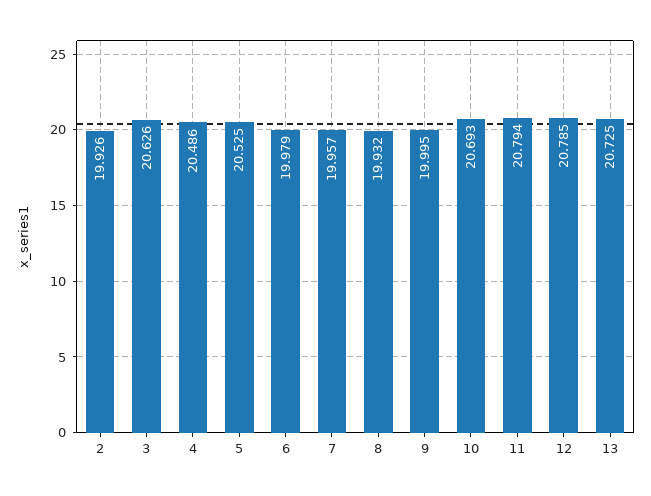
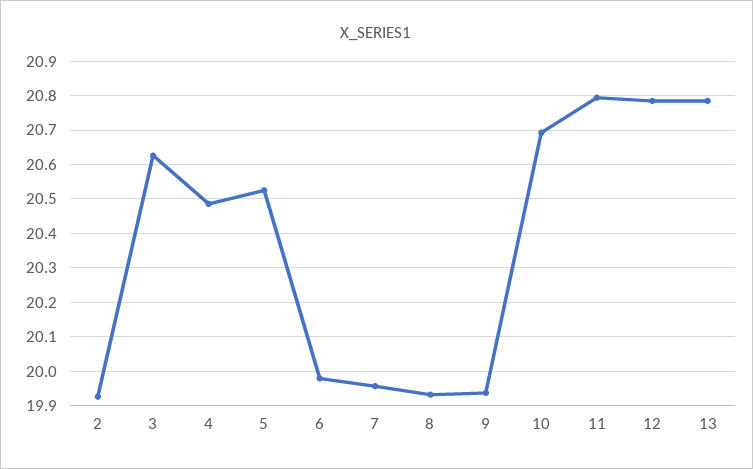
  {
    "2": 19.926,
    "3": 20.626,
    "4": 20.486,
    "5": 20.525,
    "6": 19.979,
    "7": 19.957,
    "8": 19.932,
-   "9": 19.995,
+   "9": 19.94,
    "10": 20.693,
    "11": 20.794,
    "12": 20.785,
-   "13": 20.725
+   "13": 20.78
  }

